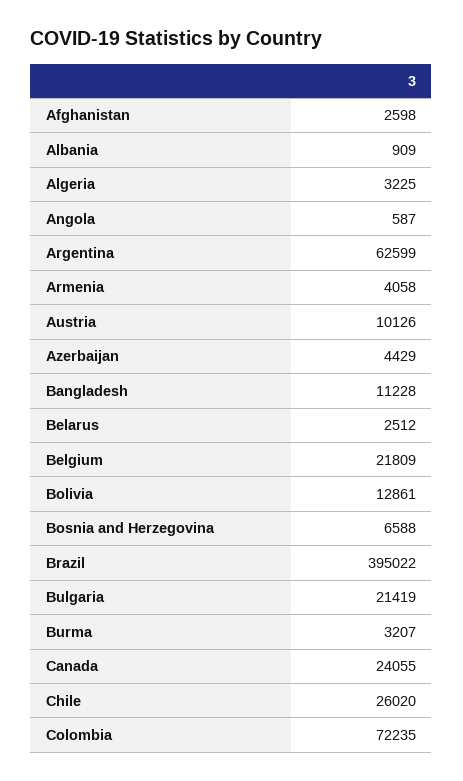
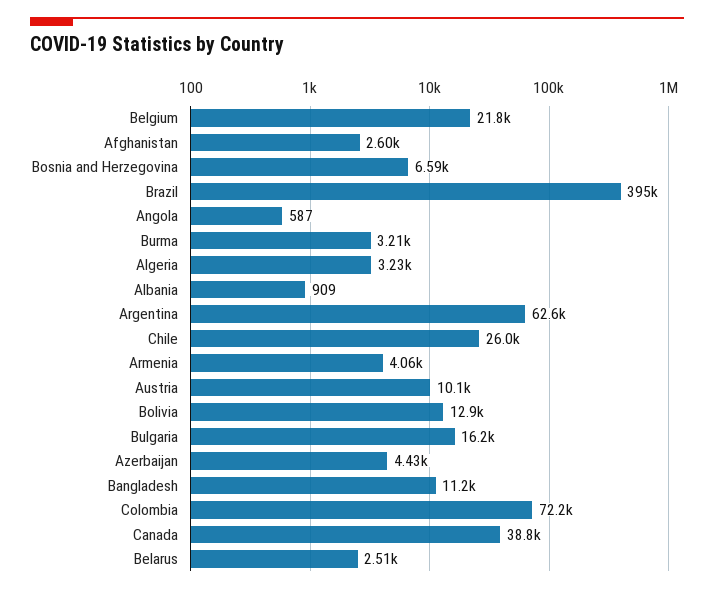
  {
    "Afghanistan": 2598,
    "Albania": 909,
    "Algeria": 3225,
    "Angola": 587,
    "Argentina": 62599,
    "Armenia": 4058,
    "Austria": 10126,
    "Azerbaijan": 4429,
    "Bangladesh": 11228,
    "Belarus": 2512,
    "Belgium": 21809,
    "Bolivia": 12861,
    "Bosnia and Herzegovina": 6588,
    "Brazil": 395022,
-   "Bulgaria": 21419,
+   "Bulgaria": 16200,
    "Burma": 3207,
-   "Canada": 24055,
+   "Canada": 38800,
    "Chile": 26020,
    "Colombia": 72235
  }

